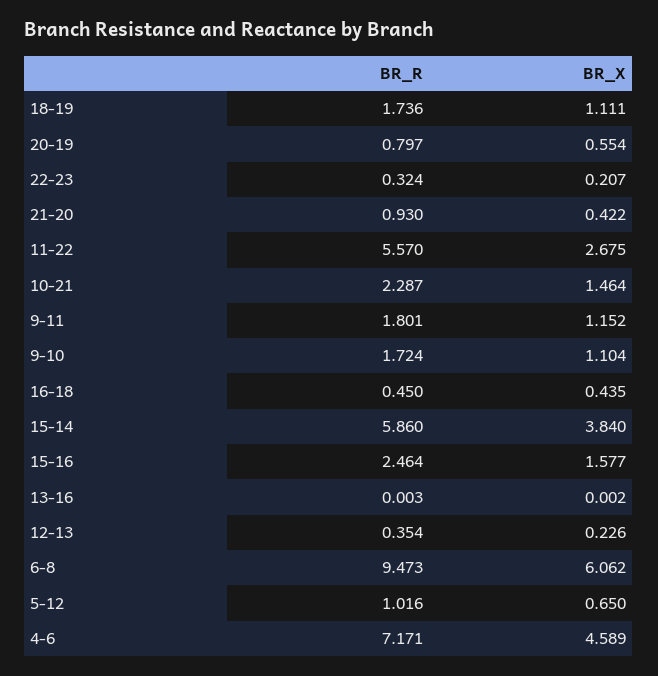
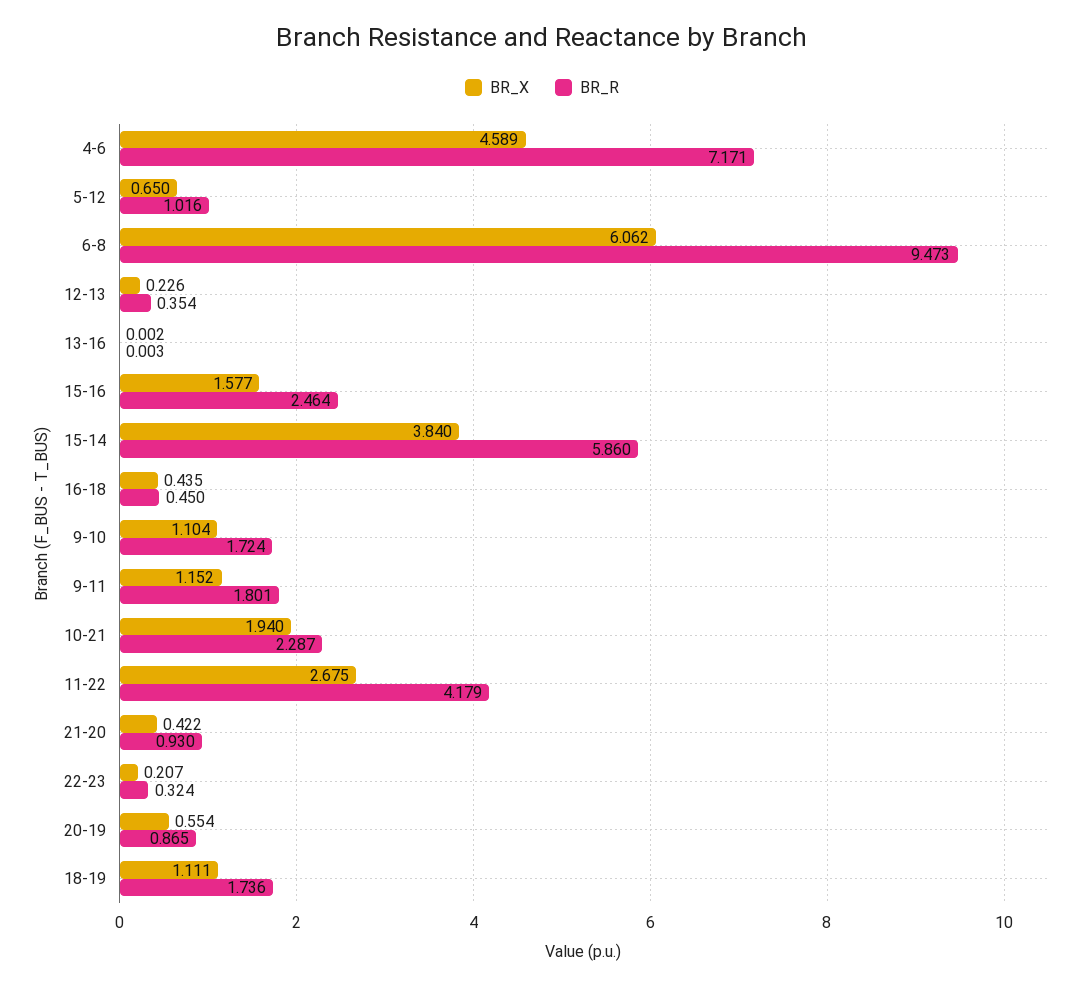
  {
    "BR_R": {
      "18-19": 1.736,
-     "20-19": 0.797,
+     "20-19": 0.865,
      "22-23": 0.324,
      "21-20": 0.93,
-     "11-22": 5.57,
+     "11-22": 4.179,
      "10-21": 2.287,
      "9-11": 1.801,
      "9-10": 1.724,
      "16-18": 0.45,
      "15-14": 5.86,
      "15-16": 2.464,
      "13-16": 0.003,
      "12-13": 0.354,
      "6-8": 9.473,
      "5-12": 1.016,
      "4-6": 7.171
    },
    "BR_X": {
      "18-19": 1.111,
      "20-19": 0.554,
      "22-23": 0.207,
      "21-20": 0.422,
      "11-22": 2.675,
-     "10-21": 1.464,
+     "10-21": 1.94,
      "9-11": 1.152,
      "9-10": 1.104,
      "16-18": 0.435,
      "15-14": 3.84,
      "15-16": 1.577,
      "13-16": 0.002,
      "12-13": 0.226,
      "6-8": 6.062,
      "5-12": 0.65,
      "4-6": 4.589
    }
  }

